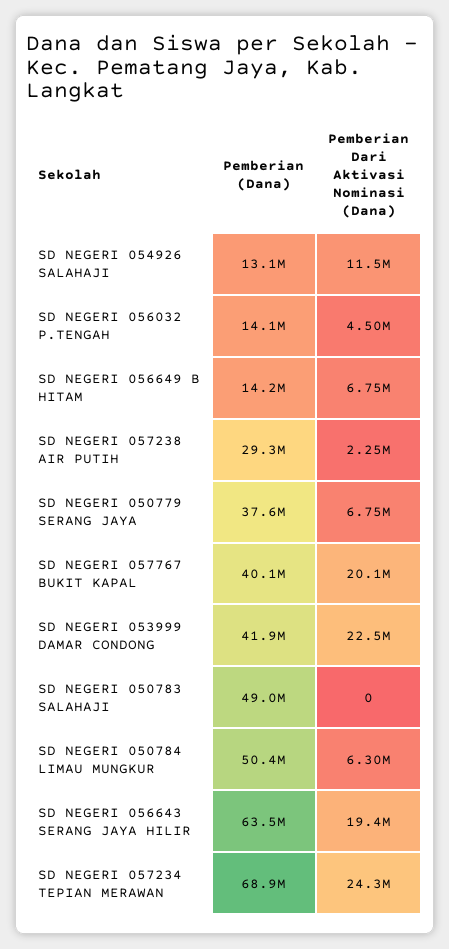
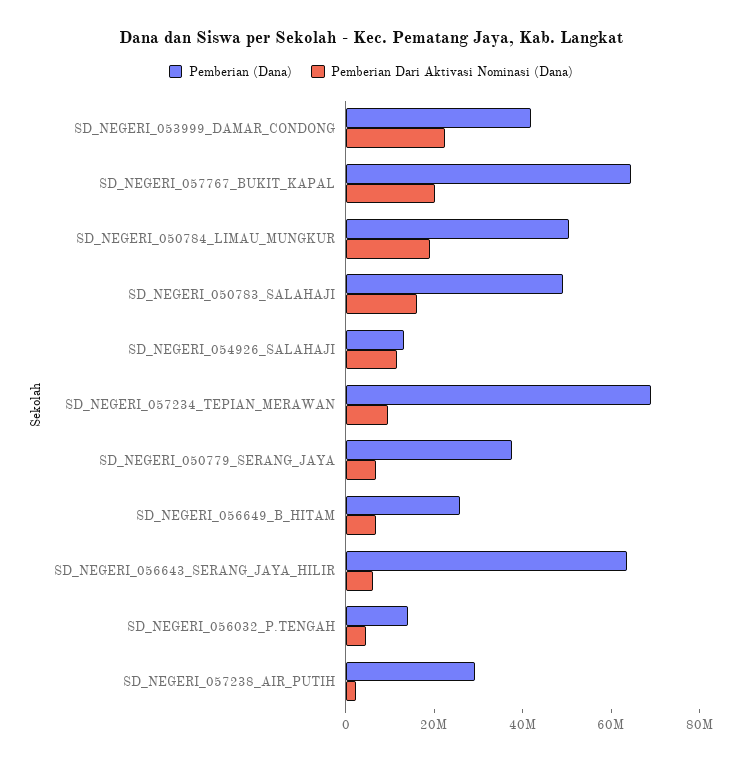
  {
    "Pemberian (Dana)": {
      "SD NEGERI 054926 SALAHAJI": 13100000,
      "SD NEGERI 056032 P.TENGAH": 14100000,
-     "SD NEGERI 056649 B HITAM": 14200000,
+     "SD NEGERI 056649 B HITAM": 25000000,
      "SD NEGERI 057238 AIR PUTIH": 29300000,
      "SD NEGERI 050779 SERANG JAYA": 37600000,
-     "SD NEGERI 057767 BUKIT KAPAL": 40100000,
+     "SD NEGERI 057767 BUKIT KAPAL": 65000000,
      "SD NEGERI 053999 DAMAR CONDONG": 41900000,
      "SD NEGERI 050783 SALAHAJI": 49000000,
      "SD NEGERI 050784 LIMAU MUNGKUR": 50400000,
      "SD NEGERI 056643 SERANG JAYA HILIR": 63500000,
      "SD NEGERI 057234 TEPIAN MERAWAN": 68900000
    },
    "Pemberian Dari Aktivasi Nominasi (Dana)": {
      "SD NEGERI 054926 SALAHAJI": 11500000,
      "SD NEGERI 056032 P.TENGAH": 4500000,
      "SD NEGERI 056649 B HITAM": 6750000,
      "SD NEGERI 057238 AIR PUTIH": 2250000,
      "SD NEGERI 050779 SERANG JAYA": 6750000,
      "SD NEGERI 057767 BUKIT KAPAL": 20100000,
      "SD NEGERI 053999 DAMAR CONDONG": 22500000,
-     "SD NEGERI 050783 SALAHAJI": 0,
+     "SD NEGERI 050783 SALAHAJI": 15000000,
-     "SD NEGERI 050784 LIMAU MUNGKUR": 6300000,
+     "SD NEGERI 050784 LIMAU MUNGKUR": 20000000,
-     "SD NEGERI 056643 SERANG JAYA HILIR": 19400000,
+     "SD NEGERI 056643 SERANG JAYA HILIR": 5000000,
-     "SD NEGERI 057234 TEPIAN MERAWAN": 24300000
+     "SD NEGERI 057234 TEPIAN MERAWAN": 10000000
    }
  }

